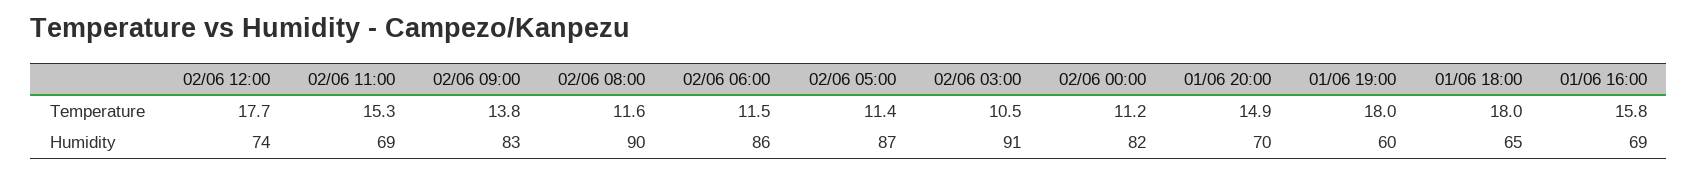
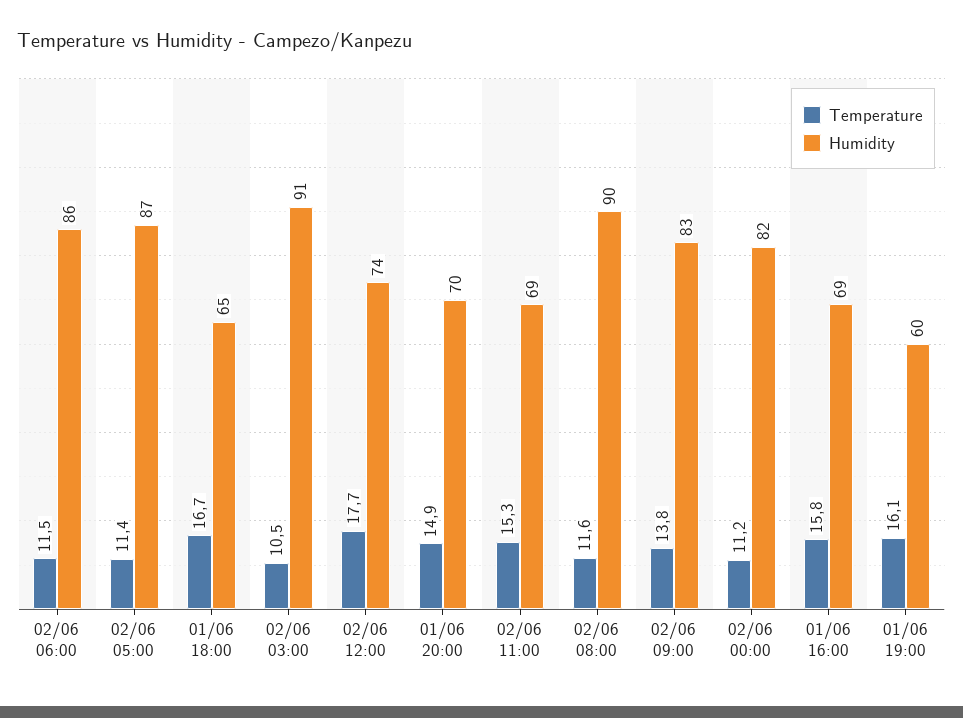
  {
    "Temperature": {
      "02/06 12:00": 17.7,
      "02/06 11:00": 15.3,
      "02/06 09:00": 13.8,
      "02/06 08:00": 11.6,
      "02/06 06:00": 11.5,
      "02/06 05:00": 11.4,
      "02/06 03:00": 10.5,
      "02/06 00:00": 11.2,
      "01/06 20:00": 14.9,
-     "01/06 19:00": 18,
+     "01/06 19:00": 16.1,
-     "01/06 18:00": 18,
+     "01/06 18:00": 16.7,
      "01/06 16:00": 15.8
    },
    "Humidity": {
      "02/06 12:00": 74,
      "02/06 11:00": 69,
      "02/06 09:00": 83,
      "02/06 08:00": 90,
      "02/06 06:00": 86,
      "02/06 05:00": 87,
      "02/06 03:00": 91,
      "02/06 00:00": 82,
      "01/06 20:00": 70,
      "01/06 19:00": 60,
      "01/06 18:00": 65,
      "01/06 16:00": 69
    }
  }

